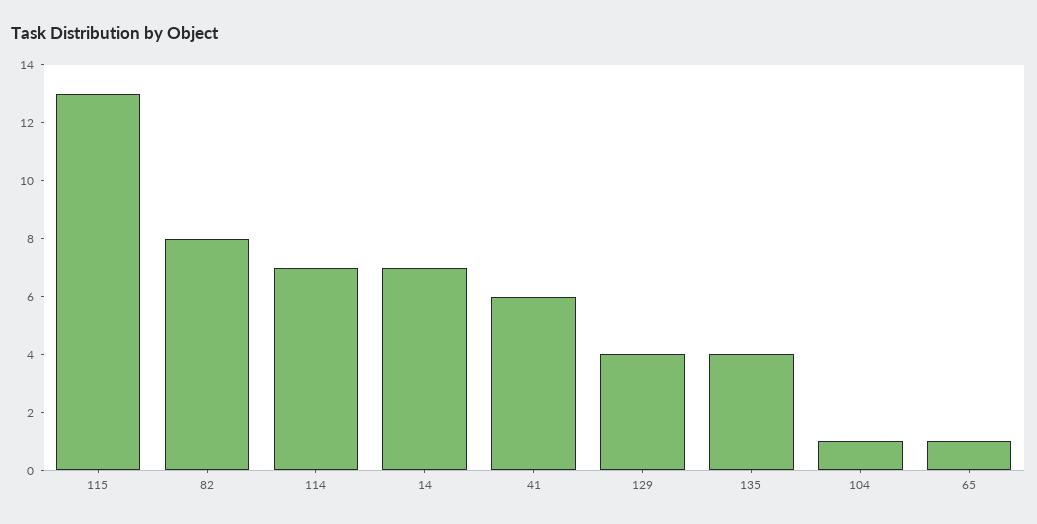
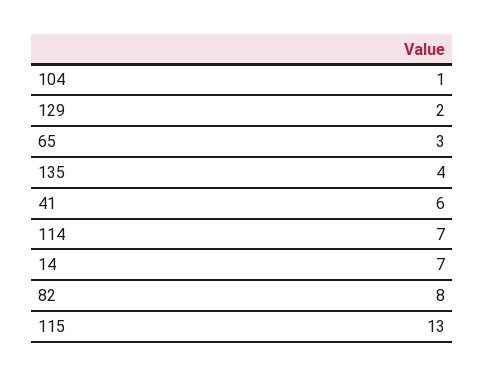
  {
    "115": 13,
    "82": 8,
    "114": 7,
    "14": 7,
    "41": 6,
-   "129": 4,
+   "129": 2,
    "135": 4,
    "104": 1,
-   "65": 1
+   "65": 3
  }

